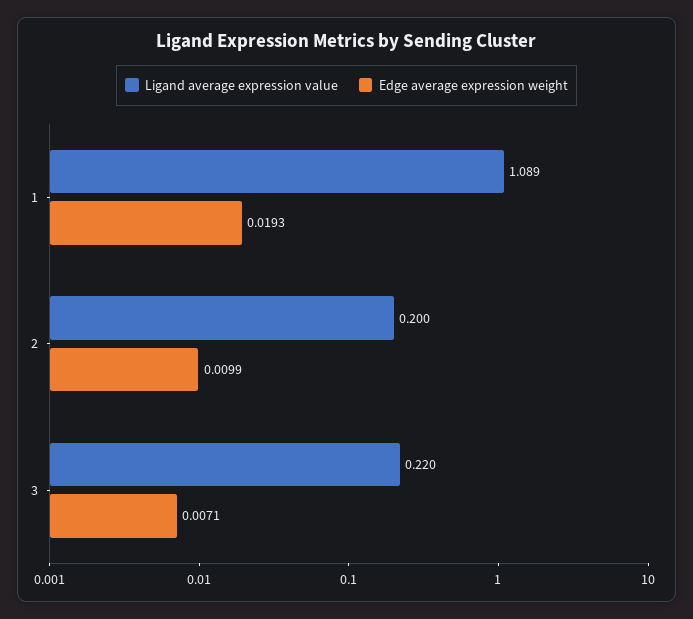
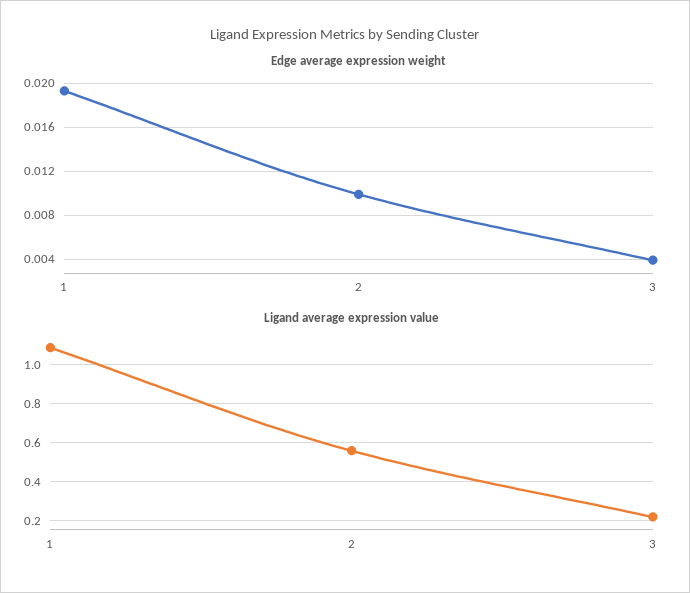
  {
    "Ligand average expression value": {
      "1": 1.089,
-     "2": 0.2,
+     "2": 0.55,
      "3": 0.22
    },
    "Edge average expression weight": {
      "1": 0.0193,
      "2": 0.0099,
-     "3": 0.0071
+     "3": 0.004
    }
  }

